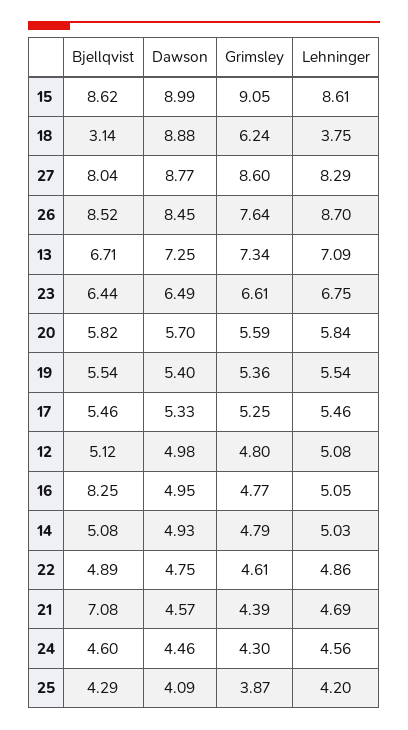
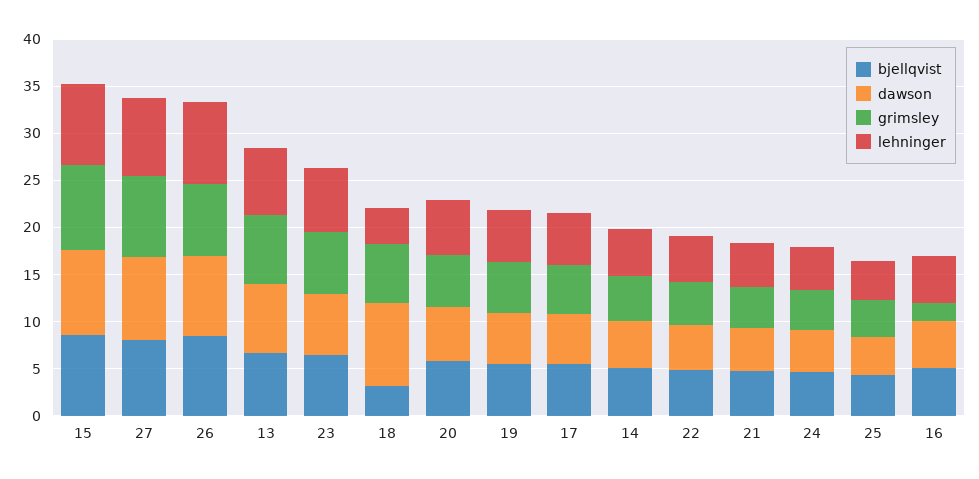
  {
    "Bjellqvist": {
      "15": 8.62,
      "18": 3.14,
      "27": 8.04,
      "26": 8.52,
      "13": 6.71,
      "23": 6.44,
      "20": 5.82,
      "19": 5.54,
      "17": 5.46,
-     "12": 5.12,
-     "16": 8.25,
+     "16": 5,
      "14": 5.08,
      "22": 4.89,
-     "21": 7.08,
+     "21": 5,
      "24": 4.6,
      "25": 4.29
    },
    "Dawson": {
      "15": 8.99,
      "18": 8.88,
      "27": 8.77,
      "26": 8.45,
      "13": 7.25,
      "23": 6.49,
      "20": 5.7,
      "19": 5.4,
      "17": 5.33,
-     "12": 4.98,
      "16": 4.95,
      "14": 4.93,
      "22": 4.75,
      "21": 4.57,
      "24": 4.46,
      "25": 4.09
    },
    "Grimsley": {
      "15": 9.05,
      "18": 6.24,
      "27": 8.6,
      "26": 7.64,
      "13": 7.34,
      "23": 6.61,
      "20": 5.59,
      "19": 5.36,
      "17": 5.25,
-     "12": 4.8,
-     "16": 4.77,
+     "16": 2,
      "14": 4.79,
      "22": 4.61,
      "21": 4.39,
      "24": 4.3,
      "25": 3.87
    },
    "Lehninger": {
      "15": 8.61,
      "18": 3.75,
      "27": 8.29,
      "26": 8.7,
      "13": 7.09,
      "23": 6.75,
      "20": 5.84,
      "19": 5.54,
      "17": 5.46,
-     "12": 5.08,
      "16": 5.05,
      "14": 5.03,
      "22": 4.86,
      "21": 4.69,
      "24": 4.56,
      "25": 4.2
    }
  }

